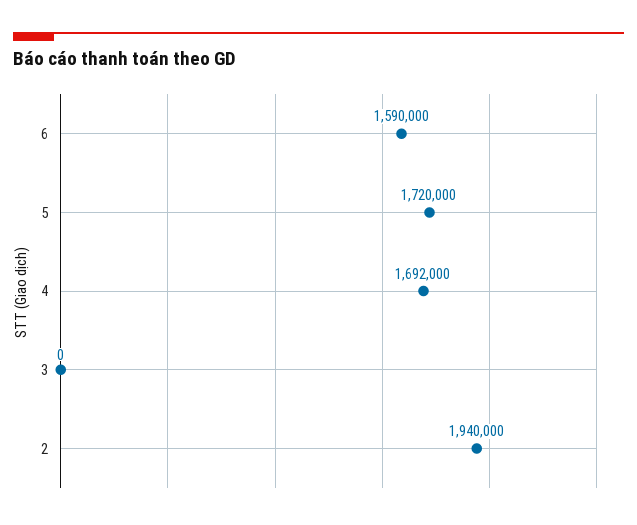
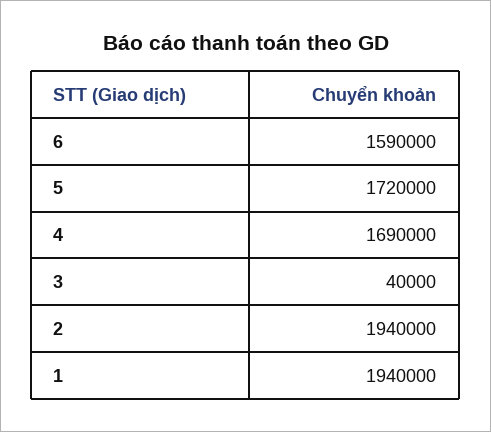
  {
    "6": 1590000,
    "5": 1720000,
-   "4": 1692000,
+   "4": 1690000,
-   "3": 0,
+   "3": 40000,
-   "2": 1940000
+   "2": 1940000,
+   "1": 1940000
  }

